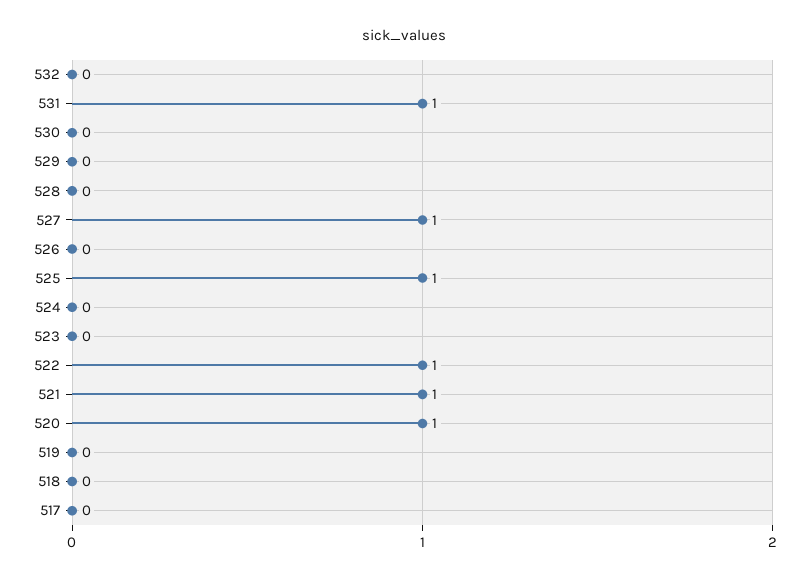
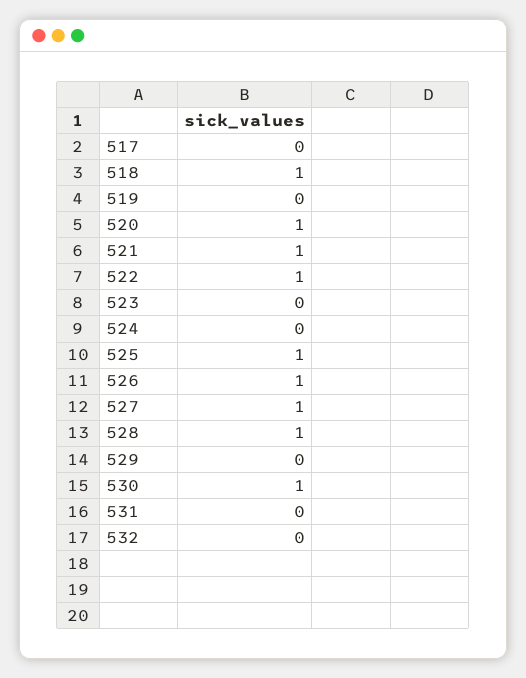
  {
    "532": 0,
-   "531": 1,
+   "531": 0,
-   "530": 0,
+   "530": 1,
    "529": 0,
-   "528": 0,
+   "528": 1,
    "527": 1,
-   "526": 0,
+   "526": 1,
    "525": 1,
    "524": 0,
    "523": 0,
    "522": 1,
    "521": 1,
    "520": 1,
    "519": 0,
-   "518": 0,
+   "518": 1,
    "517": 0
  }

